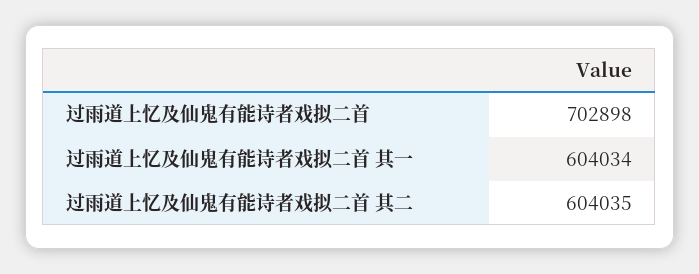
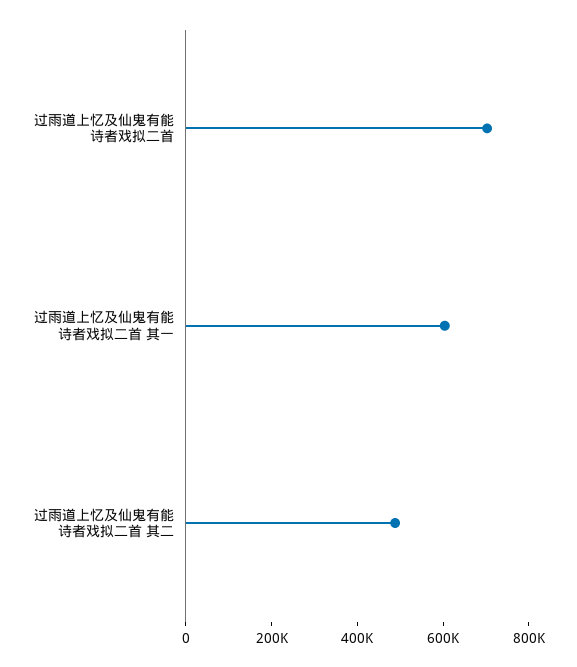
  {
    "过雨道上忆及仙鬼有能诗者戏拟二首": 702898,
    "过雨道上忆及仙鬼有能诗者戏拟二首 其一": 604034,
-   "过雨道上忆及仙鬼有能诗者戏拟二首 其二": 604035
+   "过雨道上忆及仙鬼有能诗者戏拟二首 其二": 500000
  }

